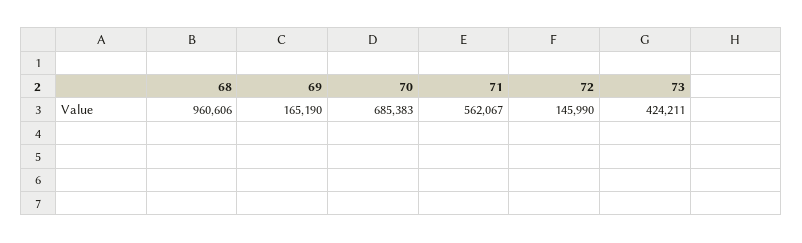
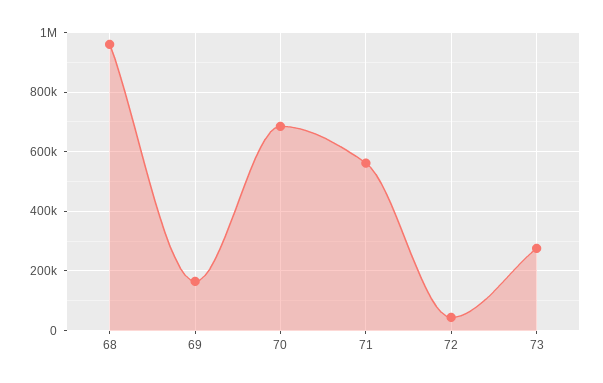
  {
    "68": 960606,
    "69": 165190,
    "70": 685383,
    "71": 562067,
-   "72": 145990,
+   "72": 50000,
-   "73": 424211
+   "73": 275000
  }

